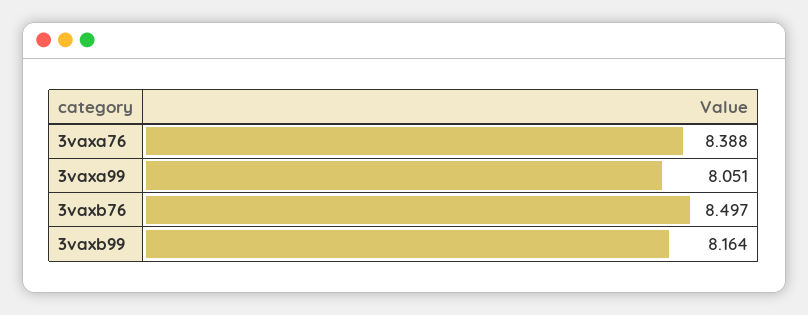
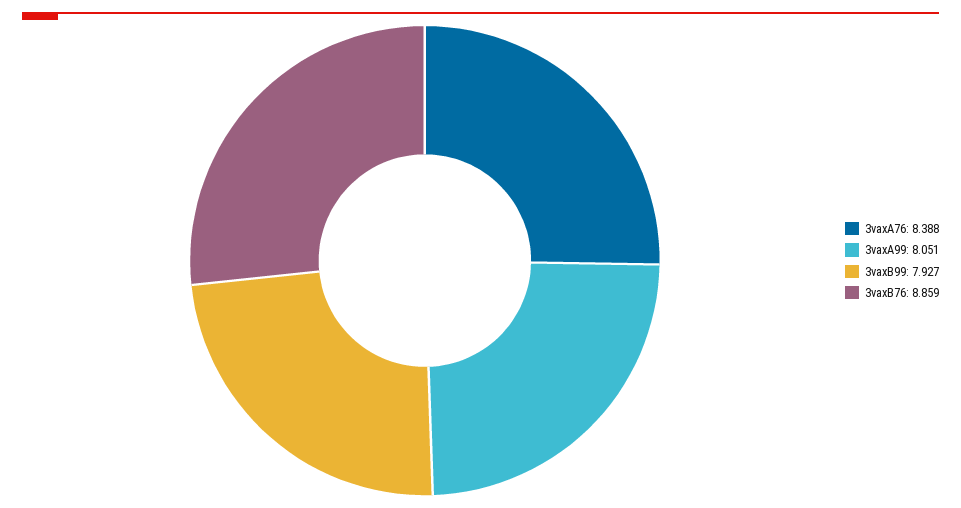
  {
    "3vaxa76": 8.388,
    "3vaxa99": 8.051,
-   "3vaxb76": 8.497,
+   "3vaxb76": 8.859,
-   "3vaxb99": 8.164
+   "3vaxb99": 7.927
  }

